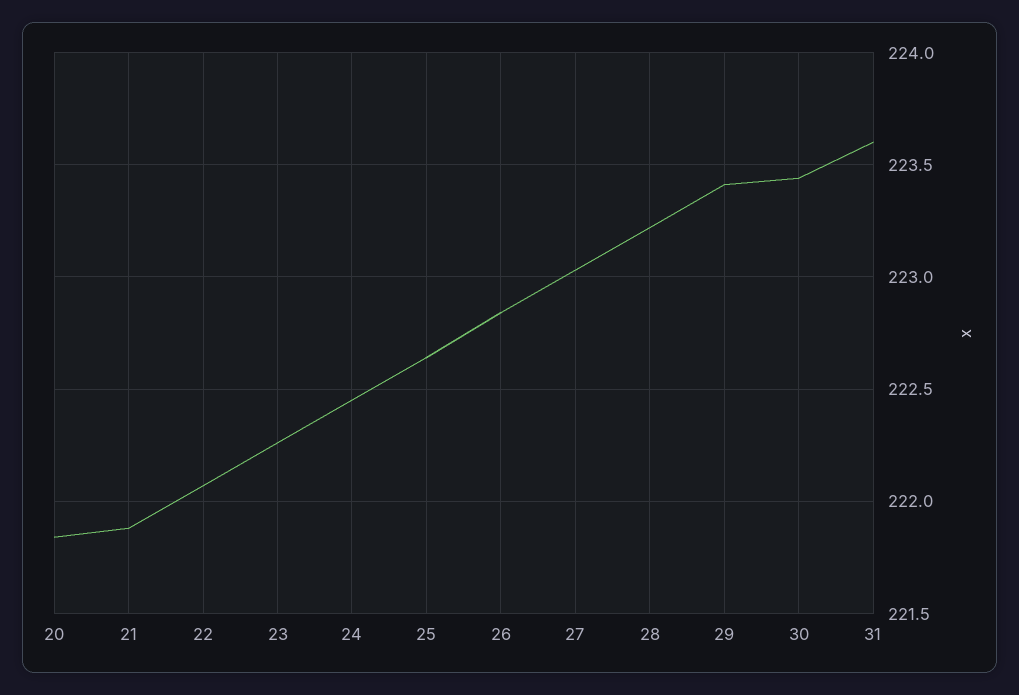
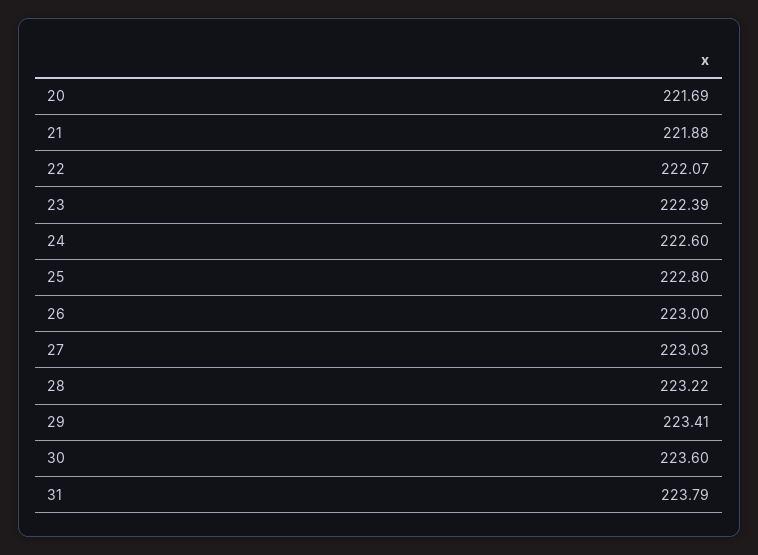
  {
-   "20": 221.85,
+   "20": 221.69,
    "21": 221.88,
    "22": 222.07,
-   "23": 222.25,
+   "23": 222.39,
-   "24": 222.45,
+   "24": 222.6,
-   "25": 222.65,
+   "25": 222.8,
-   "26": 222.85,
+   "26": 223,
    "27": 223.03,
    "28": 223.22,
    "29": 223.41,
-   "30": 223.45,
+   "30": 223.6,
-   "31": 223.6
+   "31": 223.79
  }

